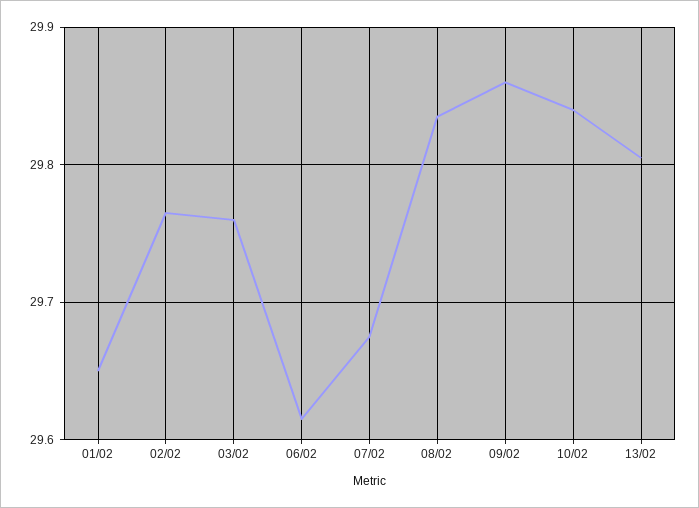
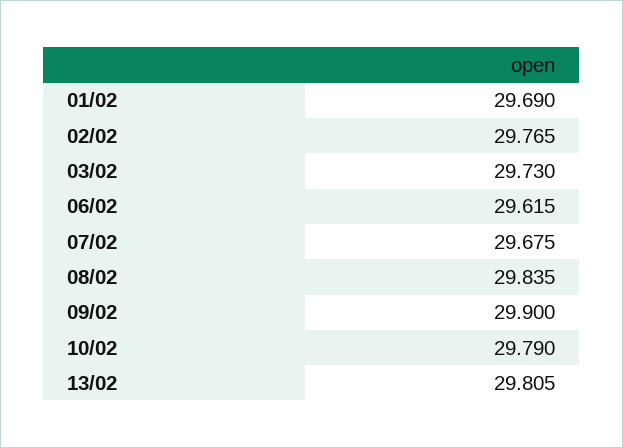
  {
-   "01/02": 29.65,
+   "01/02": 29.69,
    "02/02": 29.765,
-   "03/02": 29.76,
+   "03/02": 29.73,
    "06/02": 29.615,
    "07/02": 29.675,
    "08/02": 29.835,
-   "09/02": 29.86,
+   "09/02": 29.9,
-   "10/02": 29.84,
+   "10/02": 29.79,
    "13/02": 29.805
  }

